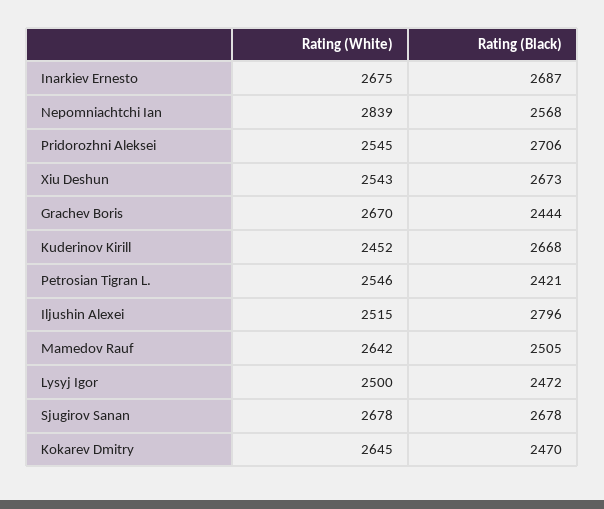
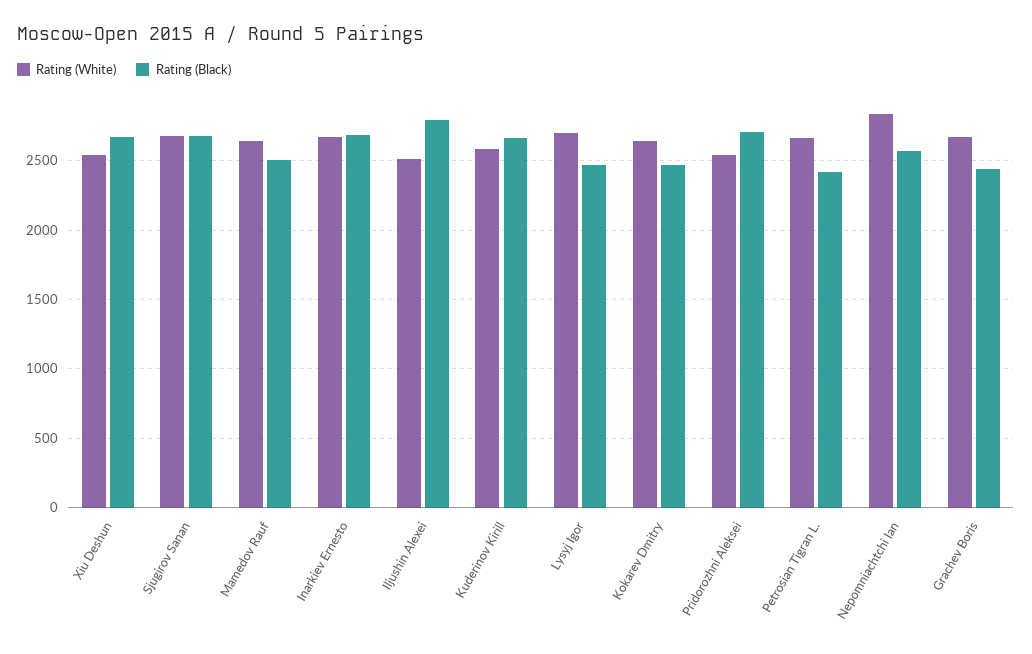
  {
    "Rating (White)": {
      "Inarkiev Ernesto": 2675,
      "Nepomniachtchi Ian": 2839,
      "Pridorozhni Aleksei": 2545,
      "Xiu Deshun": 2543,
      "Grachev Boris": 2670,
-     "Kuderinov Kirill": 2452,
+     "Kuderinov Kirill": 2600,
-     "Petrosian Tigran L.": 2546,
+     "Petrosian Tigran L.": 2650,
      "Iljushin Alexei": 2515,
      "Mamedov Rauf": 2642,
-     "Lysyj Igor": 2500,
+     "Lysyj Igor": 2700,
      "Sjugirov Sanan": 2678,
      "Kokarev Dmitry": 2645
    },
    "Rating (Black)": {
      "Inarkiev Ernesto": 2687,
      "Nepomniachtchi Ian": 2568,
      "Pridorozhni Aleksei": 2706,
      "Xiu Deshun": 2673,
      "Grachev Boris": 2444,
      "Kuderinov Kirill": 2668,
      "Petrosian Tigran L.": 2421,
      "Iljushin Alexei": 2796,
      "Mamedov Rauf": 2505,
      "Lysyj Igor": 2472,
      "Sjugirov Sanan": 2678,
      "Kokarev Dmitry": 2470
    }
  }

